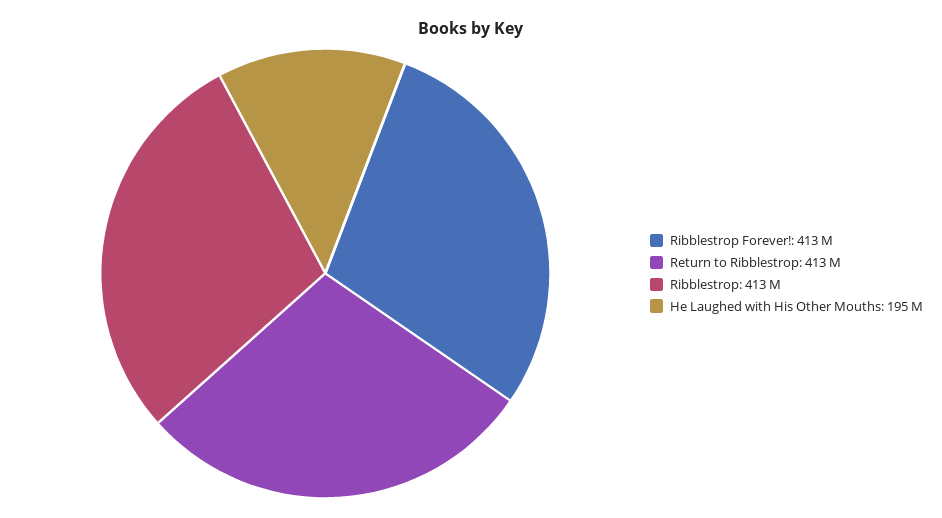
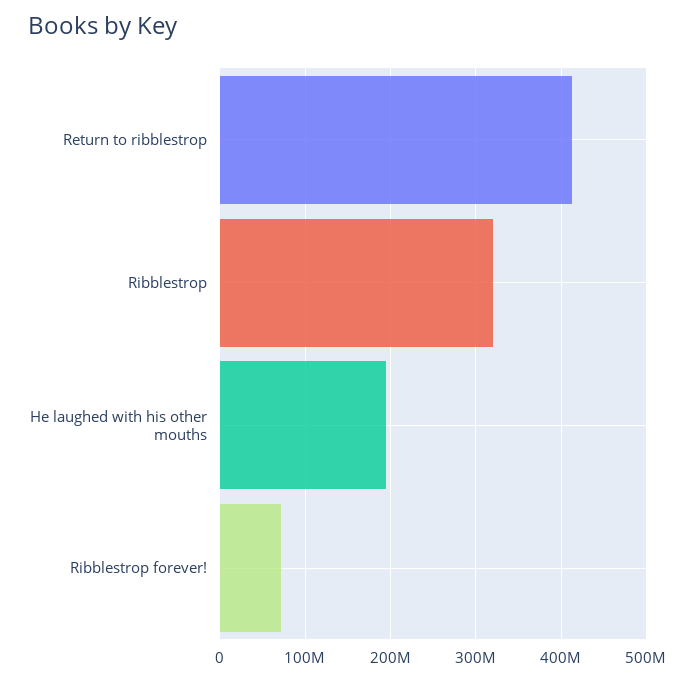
  {
-   "Ribblestrop Forever!": 413000000,
+   "Ribblestrop Forever!": 70000000,
    "Return to Ribblestrop": 413000000,
-   "Ribblestrop": 413000000,
+   "Ribblestrop": 320000000,
    "He Laughed with His Other Mouths": 195000000
  }

